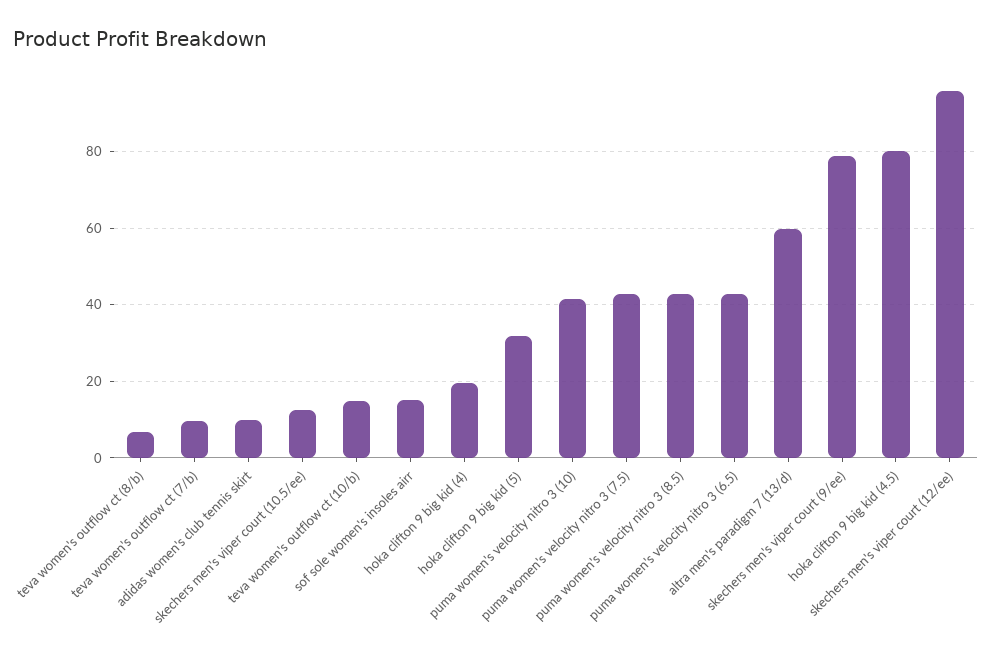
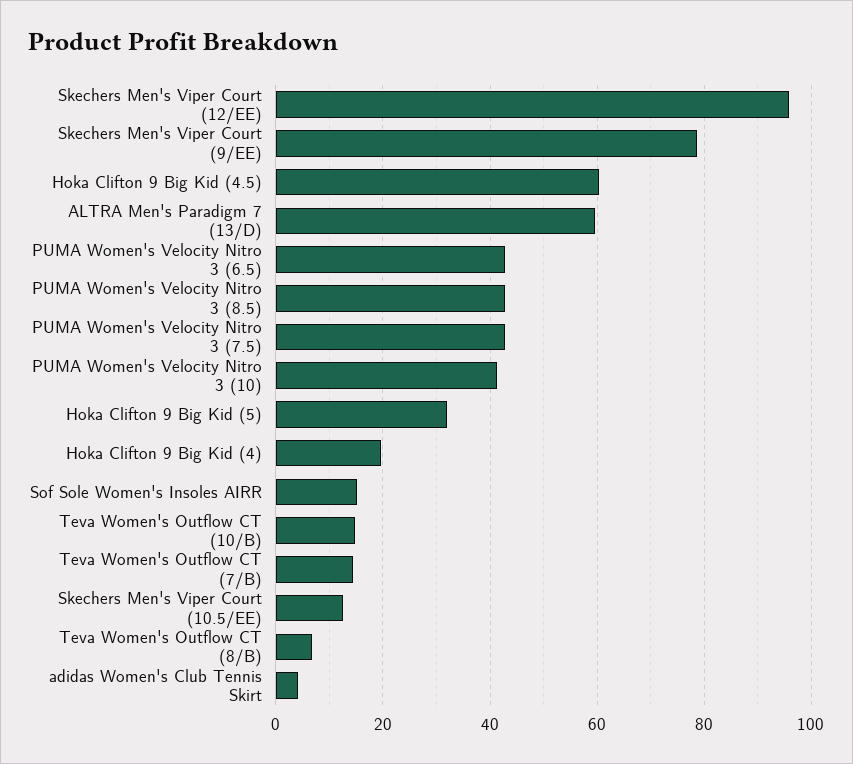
  {
    "teva women's outflow ct (8/b)": 6,
-   "teva women's outflow ct (7/b)": 10,
+   "teva women's outflow ct (7/b)": 14,
-   "adidas women's club tennis skirt": 10,
+   "adidas women's club tennis skirt": 4,
    "skechers men's viper court (10.5/ee)": 12,
    "teva women's outflow ct (10/b)": 14,
    "sof sole women's insoles airr": 16,
    "hoka clifton 9 big kid (4)": 20,
    "hoka clifton 9 big kid (5)": 32,
    "puma women's velocity nitro 3 (10)": 42,
    "puma women's velocity nitro 3 (7.5)": 42,
    "puma women's velocity nitro 3 (8.5)": 42,
    "puma women's velocity nitro 3 (6.5)": 42,
    "altra men's paradigm 7 (13/d)": 60,
    "skechers men's viper court (9/ee)": 78,
-   "hoka clifton 9 big kid (4.5)": 80,
+   "hoka clifton 9 big kid (4.5)": 60,
    "skechers men's viper court (12/ee)": 96
  }

